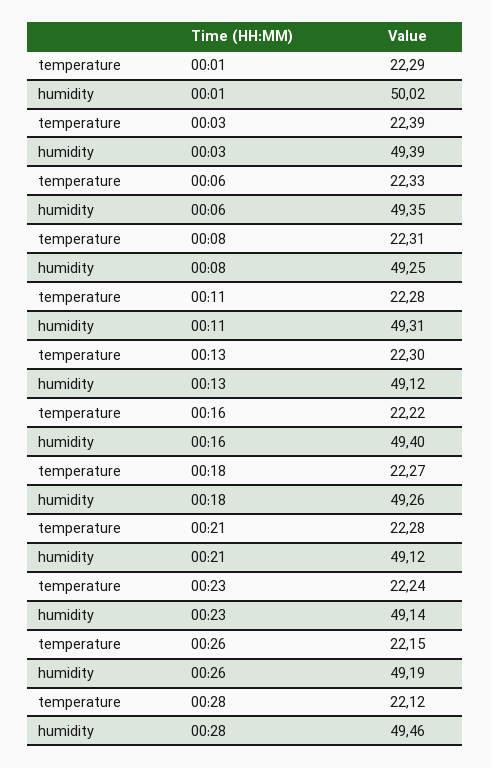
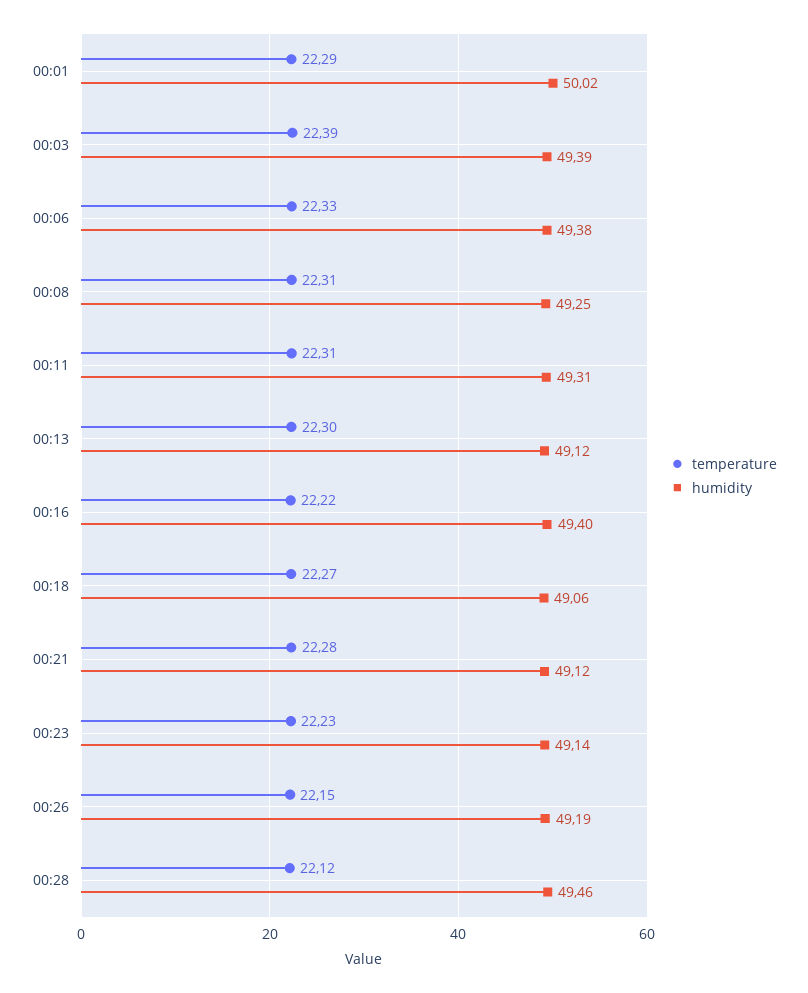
  {
    "temperature": {
      "00:01": 22.29,
      "00:03": 22.39,
      "00:06": 22.33,
      "00:08": 22.31,
-     "00:11": 22.28,
+     "00:11": 22.31,
      "00:13": 22.3,
      "00:16": 22.22,
      "00:18": 22.27,
      "00:21": 22.28,
-     "00:23": 22.24,
+     "00:23": 22.23,
      "00:26": 22.15,
      "00:28": 22.12
    },
    "humidity": {
      "00:01": 50.02,
      "00:03": 49.39,
-     "00:06": 49.35,
+     "00:06": 49.38,
      "00:08": 49.25,
      "00:11": 49.31,
      "00:13": 49.12,
      "00:16": 49.4,
-     "00:18": 49.26,
+     "00:18": 49.06,
      "00:21": 49.12,
      "00:23": 49.14,
      "00:26": 49.19,
      "00:28": 49.46
    }
  }

